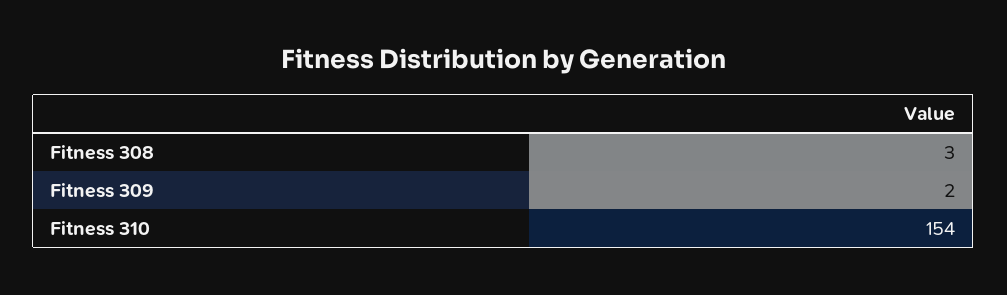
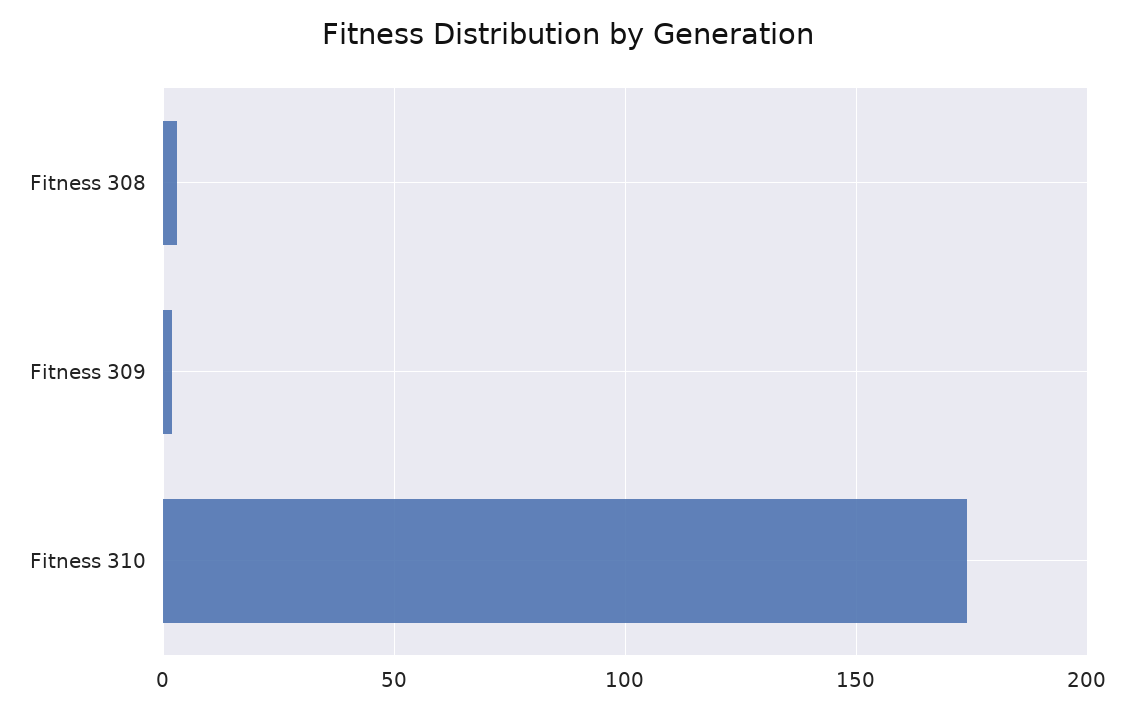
  {
    "Fitness 308": 3,
    "Fitness 309": 2,
-   "Fitness 310": 154
+   "Fitness 310": 175
  }

